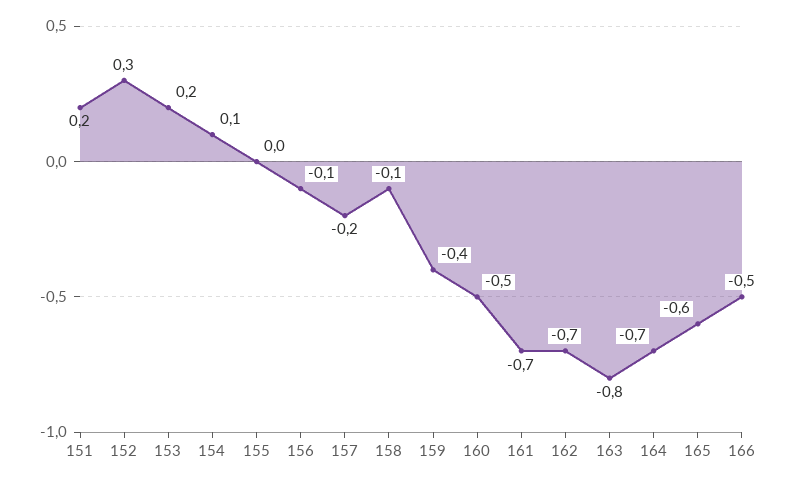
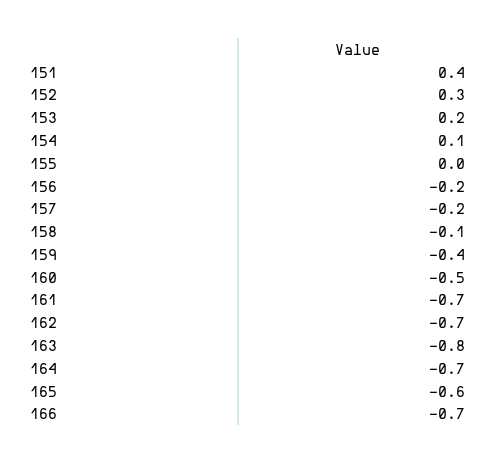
  {
-   "151": 0.2,
+   "151": 0.4,
    "152": 0.3,
    "153": 0.2,
    "154": 0.1,
    "155": 0,
-   "156": -0.1,
+   "156": -0.2,
    "157": -0.2,
    "158": -0.1,
    "159": -0.4,
    "160": -0.5,
    "161": -0.7,
    "162": -0.7,
    "163": -0.8,
    "164": -0.7,
    "165": -0.6,
-   "166": -0.5
+   "166": -0.7
  }

